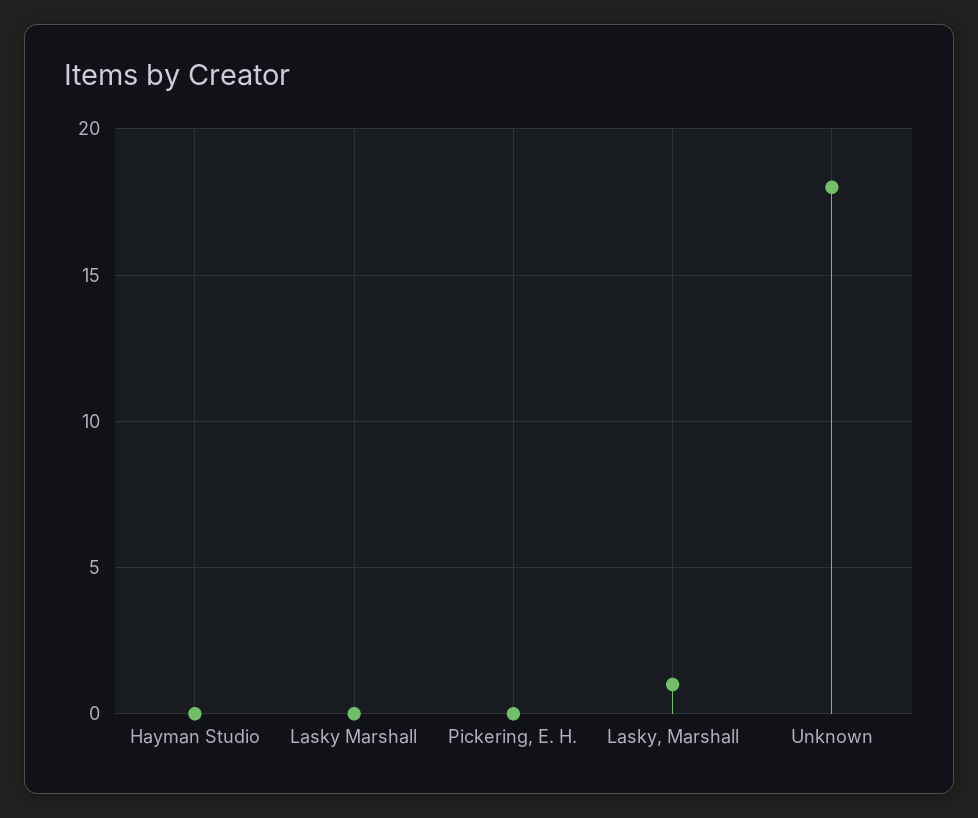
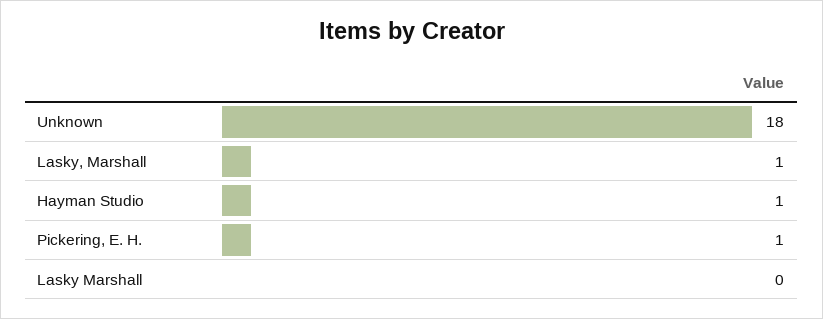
  {
-   "Hayman Studio": 0,
+   "Hayman Studio": 1,
    "Lasky Marshall": 0,
-   "Pickering, E. H.": 0,
+   "Pickering, E. H.": 1,
    "Lasky, Marshall": 1,
    "Unknown": 18
  }

